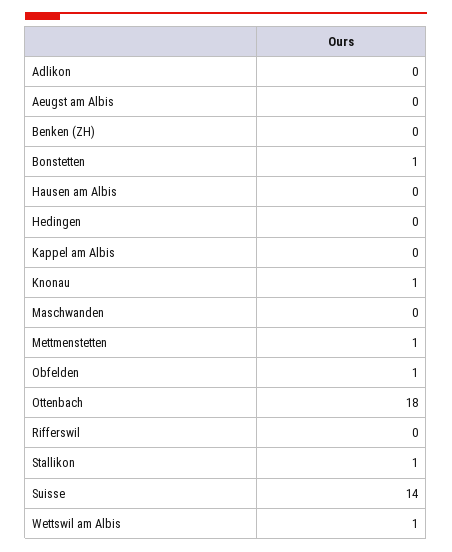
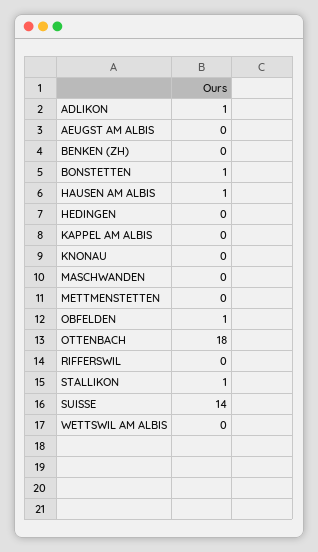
  {
-   "Adlikon": 0,
+   "Adlikon": 1,
    "Aeugst am Albis": 0,
    "Benken (ZH)": 0,
    "Bonstetten": 1,
-   "Hausen am Albis": 0,
+   "Hausen am Albis": 1,
    "Hedingen": 0,
    "Kappel am Albis": 0,
-   "Knonau": 1,
+   "Knonau": 0,
    "Maschwanden": 0,
-   "Mettmenstetten": 1,
+   "Mettmenstetten": 0,
    "Obfelden": 1,
    "Ottenbach": 18,
    "Rifferswil": 0,
    "Stallikon": 1,
    "Suisse": 14,
-   "Wettswil am Albis": 1
+   "Wettswil am Albis": 0
  }

